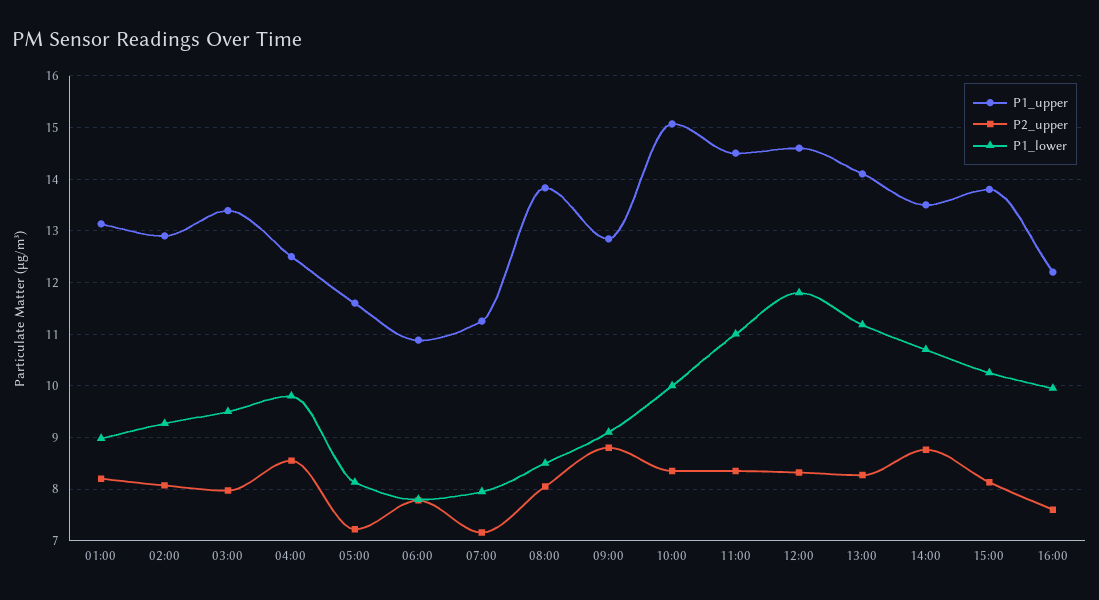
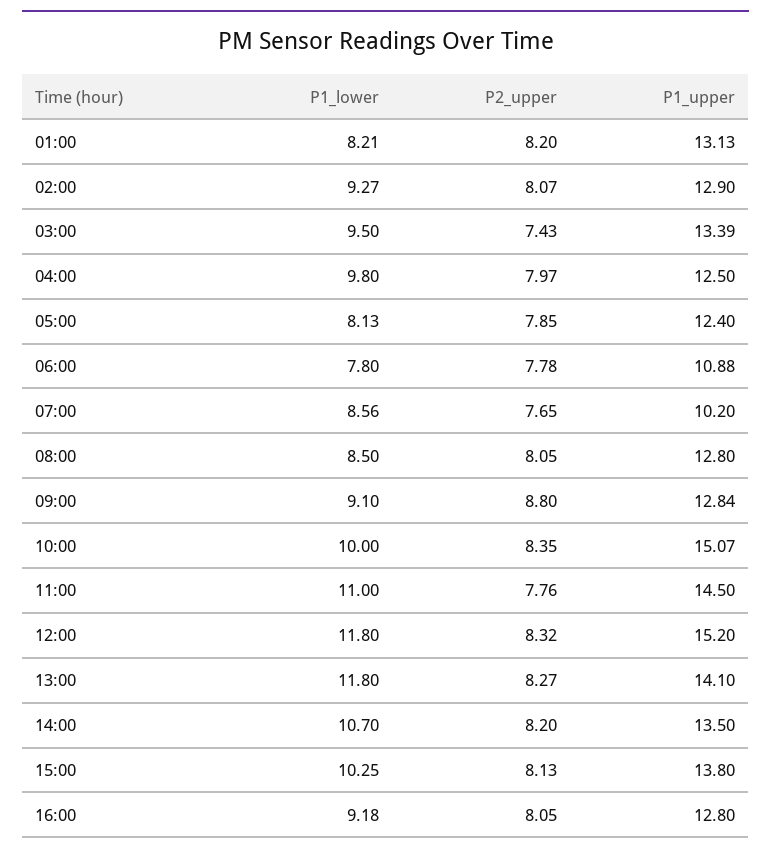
  {
    "P1_upper": {
      "01:00": 13.13,
      "02:00": 12.9,
      "03:00": 13.39,
      "04:00": 12.5,
-     "05:00": 11.6,
+     "05:00": 12.4,
      "06:00": 10.88,
-     "07:00": 11.2,
+     "07:00": 10.2,
-     "08:00": 13.8,
+     "08:00": 12.8,
      "09:00": 12.84,
      "10:00": 15.07,
      "11:00": 14.5,
-     "12:00": 14.6,
+     "12:00": 15.2,
      "13:00": 14.1,
      "14:00": 13.5,
      "15:00": 13.8,
-     "16:00": 12.2
+     "16:00": 12.8
    },
    "P2_upper": {
      "01:00": 8.2,
      "02:00": 8.07,
-     "03:00": 8,
+     "03:00": 7.43,
-     "04:00": 8.6,
+     "04:00": 7.97,
-     "05:00": 7.2,
+     "05:00": 7.85,
      "06:00": 7.78,
-     "07:00": 7.2,
+     "07:00": 7.65,
      "08:00": 8.05,
      "09:00": 8.8,
      "10:00": 8.35,
-     "11:00": 8.4,
+     "11:00": 7.76,
      "12:00": 8.32,
      "13:00": 8.27,
-     "14:00": 8.8,
+     "14:00": 8.2,
      "15:00": 8.13,
-     "16:00": 7.6
+     "16:00": 8.05
    },
    "P1_lower": {
-     "01:00": 9,
+     "01:00": 8.21,
      "02:00": 9.27,
      "03:00": 9.5,
      "04:00": 9.8,
      "05:00": 8.13,
      "06:00": 7.8,
-     "07:00": 8,
+     "07:00": 8.56,
      "08:00": 8.5,
      "09:00": 9.1,
      "10:00": 10,
      "11:00": 11,
      "12:00": 11.8,
-     "13:00": 11.2,
+     "13:00": 11.8,
      "14:00": 10.7,
      "15:00": 10.25,
-     "16:00": 10
+     "16:00": 9.18
    }
  }

